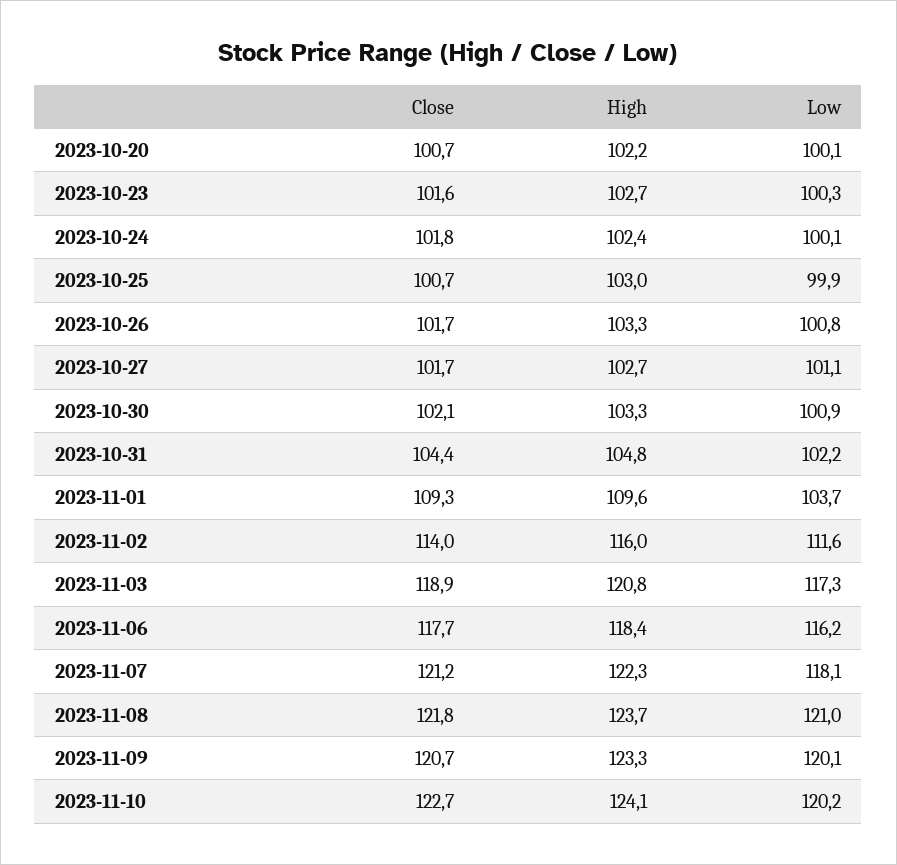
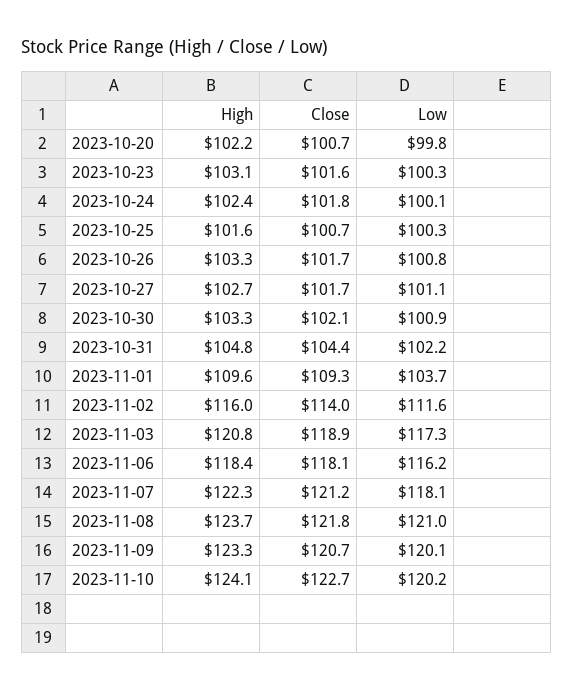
  {
    "Close": {
      "2023-10-20": 100.7,
      "2023-10-23": 101.6,
      "2023-10-24": 101.8,
      "2023-10-25": 100.7,
      "2023-10-26": 101.7,
      "2023-10-27": 101.7,
      "2023-10-30": 102.1,
      "2023-10-31": 104.4,
      "2023-11-01": 109.3,
      "2023-11-02": 114,
      "2023-11-03": 118.9,
-     "2023-11-06": 117.7,
+     "2023-11-06": 118.1,
      "2023-11-07": 121.2,
      "2023-11-08": 121.8,
      "2023-11-09": 120.7,
      "2023-11-10": 122.7
    },
    "High": {
      "2023-10-20": 102.2,
-     "2023-10-23": 102.7,
+     "2023-10-23": 103.1,
      "2023-10-24": 102.4,
-     "2023-10-25": 103,
+     "2023-10-25": 101.6,
      "2023-10-26": 103.3,
      "2023-10-27": 102.7,
      "2023-10-30": 103.3,
      "2023-10-31": 104.8,
      "2023-11-01": 109.6,
      "2023-11-02": 116,
      "2023-11-03": 120.8,
      "2023-11-06": 118.4,
      "2023-11-07": 122.3,
      "2023-11-08": 123.7,
      "2023-11-09": 123.3,
      "2023-11-10": 124.1
    },
    "Low": {
-     "2023-10-20": 100.1,
+     "2023-10-20": 99.8,
      "2023-10-23": 100.3,
      "2023-10-24": 100.1,
-     "2023-10-25": 99.9,
+     "2023-10-25": 100.3,
      "2023-10-26": 100.8,
      "2023-10-27": 101.1,
      "2023-10-30": 100.9,
      "2023-10-31": 102.2,
      "2023-11-01": 103.7,
      "2023-11-02": 111.6,
      "2023-11-03": 117.3,
      "2023-11-06": 116.2,
      "2023-11-07": 118.1,
      "2023-11-08": 121,
      "2023-11-09": 120.1,
      "2023-11-10": 120.2
    }
  }

